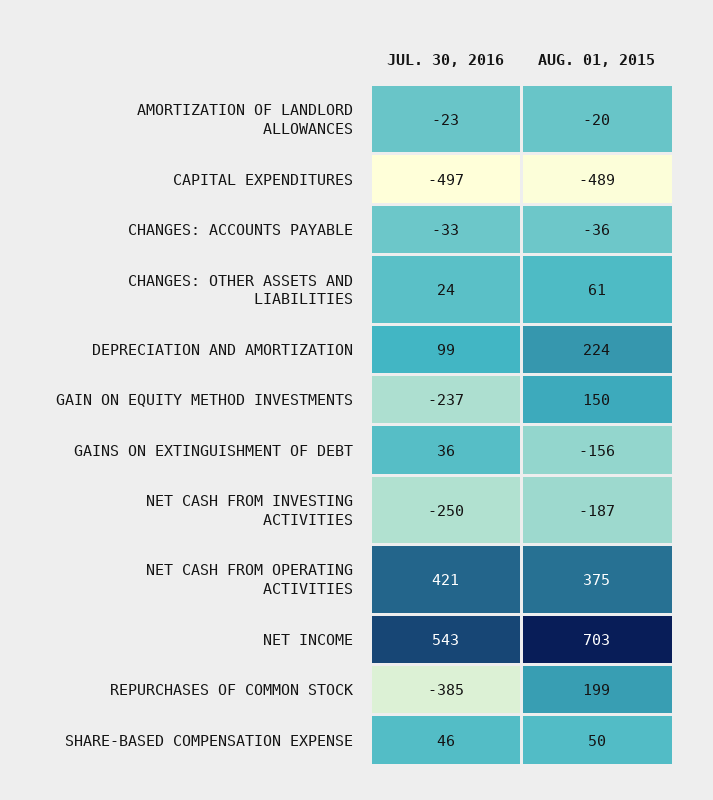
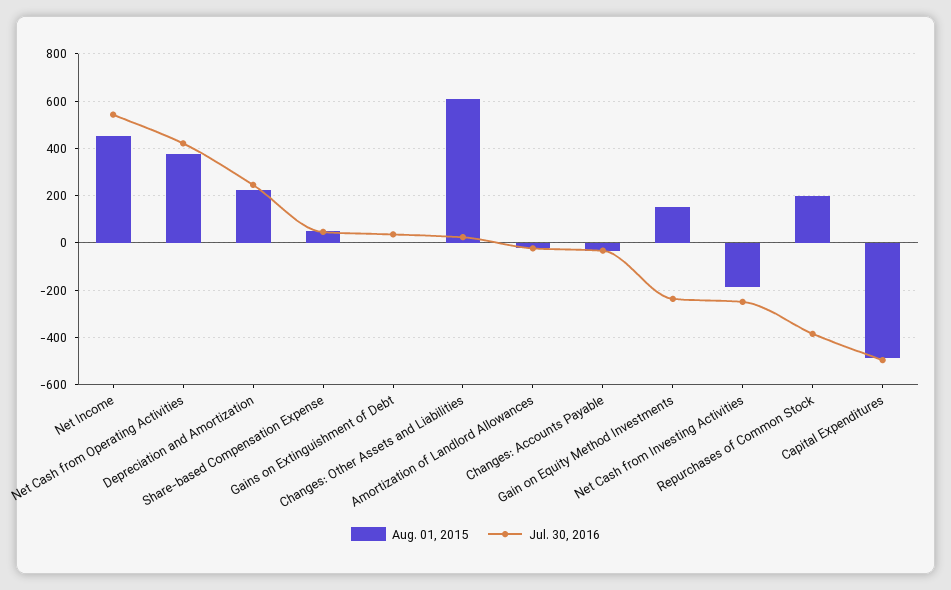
  {
    "JUL. 30, 2016": {
      "AMORTIZATION OF LANDLORD ALLOWANCES": -23,
      "CAPITAL EXPENDITURES": -497,
      "CHANGES: ACCOUNTS PAYABLE": -33,
      "CHANGES: OTHER ASSETS AND LIABILITIES": 24,
-     "DEPRECIATION AND AMORTIZATION": 99,
+     "DEPRECIATION AND AMORTIZATION": 250,
      "GAIN ON EQUITY METHOD INVESTMENTS": -237,
      "GAINS ON EXTINGUISHMENT OF DEBT": 36,
      "NET CASH FROM INVESTING ACTIVITIES": -250,
      "NET CASH FROM OPERATING ACTIVITIES": 421,
      "NET INCOME": 543,
      "REPURCHASES OF COMMON STOCK": -385,
      "SHARE-BASED COMPENSATION EXPENSE": 46
    },
    "AUG. 01, 2015": {
      "AMORTIZATION OF LANDLORD ALLOWANCES": -20,
      "CAPITAL EXPENDITURES": -489,
      "CHANGES: ACCOUNTS PAYABLE": -36,
-     "CHANGES: OTHER ASSETS AND LIABILITIES": 61,
+     "CHANGES: OTHER ASSETS AND LIABILITIES": 600,
      "DEPRECIATION AND AMORTIZATION": 224,
      "GAIN ON EQUITY METHOD INVESTMENTS": 150,
-     "GAINS ON EXTINGUISHMENT OF DEBT": -156,
+     "GAINS ON EXTINGUISHMENT OF DEBT": 0,
      "NET CASH FROM INVESTING ACTIVITIES": -187,
      "NET CASH FROM OPERATING ACTIVITIES": 375,
-     "NET INCOME": 703,
+     "NET INCOME": 450,
      "REPURCHASES OF COMMON STOCK": 199,
      "SHARE-BASED COMPENSATION EXPENSE": 50
    }
  }

